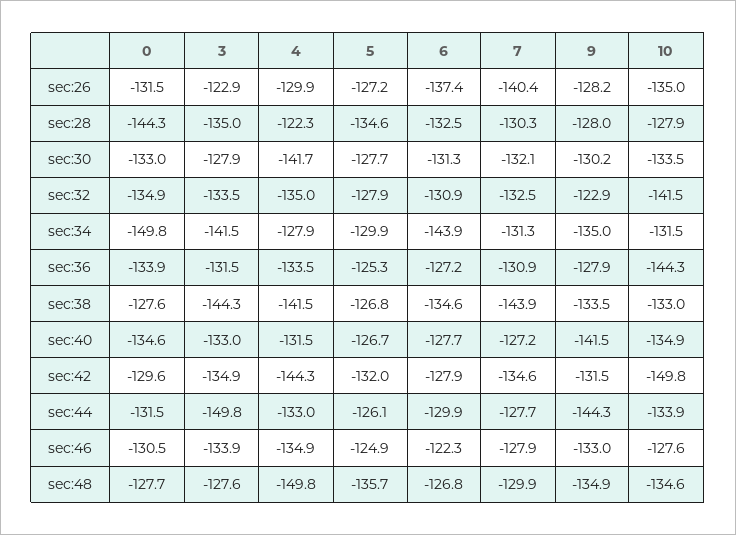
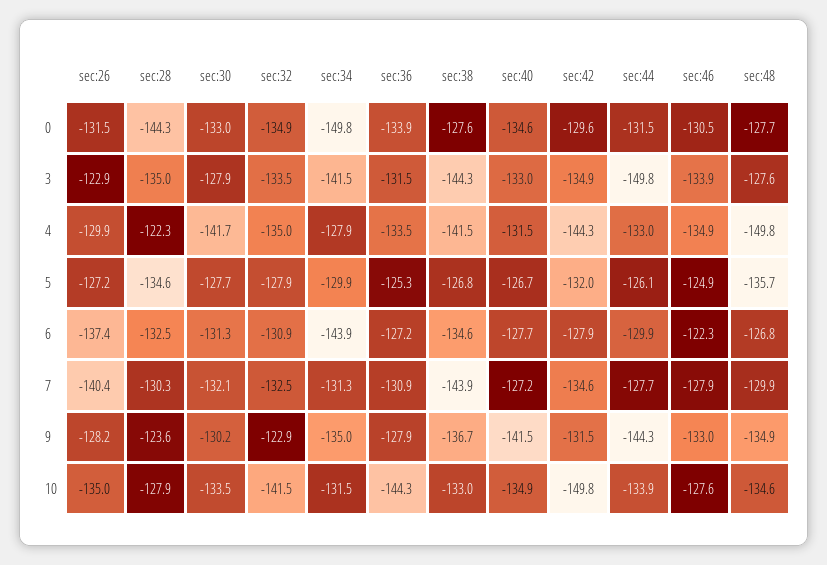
  {
    "0": {
      "sec:26": -131.5,
      "sec:28": -144.3,
      "sec:30": -133,
      "sec:32": -134.9,
      "sec:34": -149.8,
      "sec:36": -133.9,
      "sec:38": -127.6,
      "sec:40": -134.6,
      "sec:42": -129.6,
      "sec:44": -131.5,
      "sec:46": -130.5,
      "sec:48": -127.7
    },
    "3": {
      "sec:26": -122.9,
      "sec:28": -135,
      "sec:30": -127.9,
      "sec:32": -133.5,
      "sec:34": -141.5,
      "sec:36": -131.5,
      "sec:38": -144.3,
      "sec:40": -133,
      "sec:42": -134.9,
      "sec:44": -149.8,
      "sec:46": -133.9,
      "sec:48": -127.6
    },
    "4": {
      "sec:26": -129.9,
      "sec:28": -122.3,
      "sec:30": -141.7,
      "sec:32": -135,
      "sec:34": -127.9,
      "sec:36": -133.5,
      "sec:38": -141.5,
      "sec:40": -131.5,
      "sec:42": -144.3,
      "sec:44": -133,
      "sec:46": -134.9,
      "sec:48": -149.8
    },
    "5": {
      "sec:26": -127.2,
      "sec:28": -134.6,
      "sec:30": -127.7,
      "sec:32": -127.9,
      "sec:34": -129.9,
      "sec:36": -125.3,
      "sec:38": -126.8,
      "sec:40": -126.7,
      "sec:42": -132,
      "sec:44": -126.1,
      "sec:46": -124.9,
      "sec:48": -135.7
    },
    "6": {
      "sec:26": -137.4,
      "sec:28": -132.5,
      "sec:30": -131.3,
      "sec:32": -130.9,
      "sec:34": -143.9,
      "sec:36": -127.2,
      "sec:38": -134.6,
      "sec:40": -127.7,
      "sec:42": -127.9,
      "sec:44": -129.9,
      "sec:46": -122.3,
      "sec:48": -126.8
    },
    "7": {
      "sec:26": -140.4,
      "sec:28": -130.3,
      "sec:30": -132.1,
      "sec:32": -132.5,
      "sec:34": -131.3,
      "sec:36": -130.9,
      "sec:38": -143.9,
      "sec:40": -127.2,
      "sec:42": -134.6,
      "sec:44": -127.7,
      "sec:46": -127.9,
      "sec:48": -129.9
    },
    "9": {
      "sec:26": -128.2,
-     "sec:28": -128,
+     "sec:28": -123.6,
      "sec:30": -130.2,
      "sec:32": -122.9,
      "sec:34": -135,
      "sec:36": -127.9,
-     "sec:38": -133.5,
+     "sec:38": -136.7,
      "sec:40": -141.5,
      "sec:42": -131.5,
      "sec:44": -144.3,
      "sec:46": -133,
      "sec:48": -134.9
    },
    "10": {
      "sec:26": -135,
      "sec:28": -127.9,
      "sec:30": -133.5,
      "sec:32": -141.5,
      "sec:34": -131.5,
      "sec:36": -144.3,
      "sec:38": -133,
      "sec:40": -134.9,
      "sec:42": -149.8,
      "sec:44": -133.9,
      "sec:46": -127.6,
      "sec:48": -134.6
    }
  }

